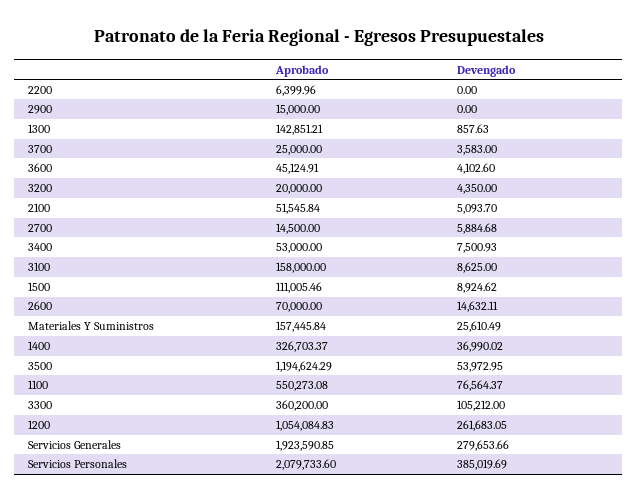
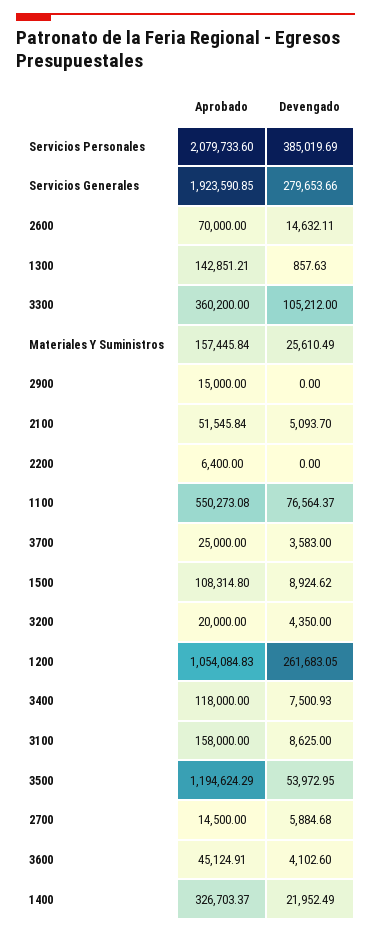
  {
    "Aprobado": {
-     "2200": 6399.96,
+     "2200": 6400,
      "2900": 15000,
      "1300": 142851.21,
      "3700": 25000,
      "3600": 45124.91,
      "3200": 20000,
      "2100": 51545.84,
      "2700": 14500,
-     "3400": 53000,
+     "3400": 118000,
      "3100": 158000,
-     "1500": 111005.46,
+     "1500": 108314.8,
      "2600": 70000,
      "Materiales Y Suministros": 157445.84,
      "1400": 326703.37,
      "3500": 1194624.29,
      "1100": 550273.08,
      "3300": 360200,
      "1200": 1054084.83,
      "Servicios Generales": 1923590.85,
      "Servicios Personales": 2079733.6
    },
    "Devengado": {
      "2200": 0,
      "2900": 0,
      "1300": 857.63,
      "3700": 3583,
      "3600": 4102.6,
      "3200": 4350,
      "2100": 5093.7,
      "2700": 5884.68,
      "3400": 7500.93,
      "3100": 8625,
      "1500": 8924.62,
      "2600": 14632.11,
      "Materiales Y Suministros": 25610.49,
-     "1400": 36990.02,
+     "1400": 21952.49,
      "3500": 53972.95,
      "1100": 76564.37,
      "3300": 105212,
      "1200": 261683.05,
      "Servicios Generales": 279653.66,
      "Servicios Personales": 385019.69
    }
  }

